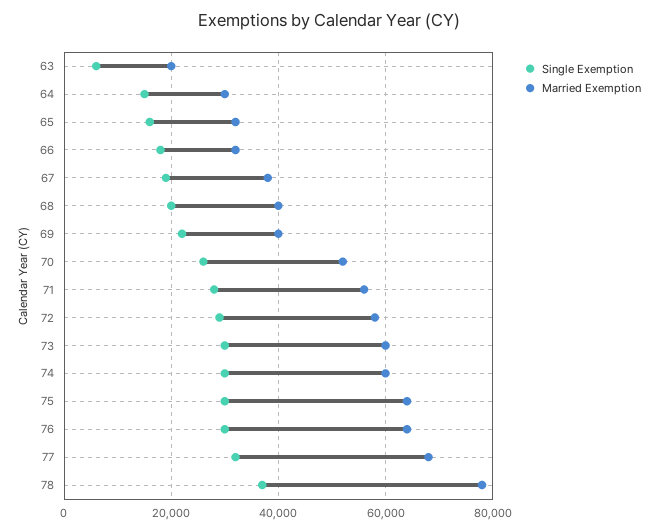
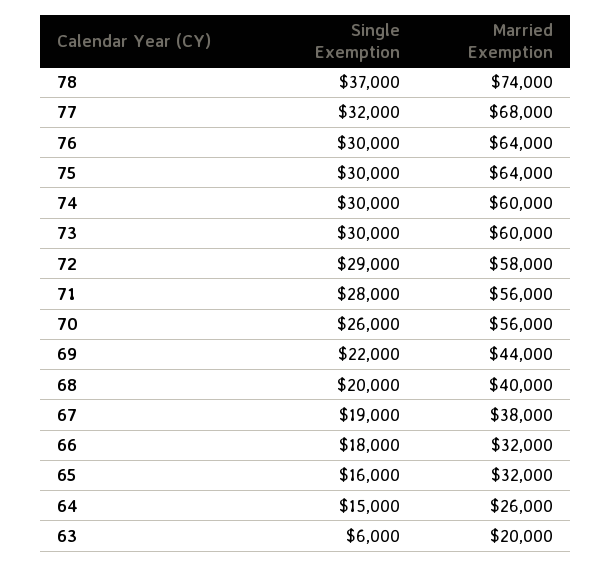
  {
    "Single Exemption": {
      "63": 6000,
      "64": 15000,
      "65": 16000,
      "66": 18000,
      "67": 19000,
      "68": 20000,
      "69": 22000,
      "70": 26000,
      "71": 28000,
      "72": 29000,
      "73": 30000,
      "74": 30000,
      "75": 30000,
      "76": 30000,
      "77": 32000,
      "78": 37000
    },
    "Married Exemption": {
      "63": 20000,
-     "64": 30000,
+     "64": 26000,
      "65": 32000,
      "66": 32000,
      "67": 38000,
      "68": 40000,
-     "69": 40000,
+     "69": 44000,
-     "70": 52000,
+     "70": 56000,
      "71": 56000,
      "72": 58000,
      "73": 60000,
      "74": 60000,
      "75": 64000,
      "76": 64000,
      "77": 68000,
-     "78": 78000
+     "78": 74000
    }
  }

